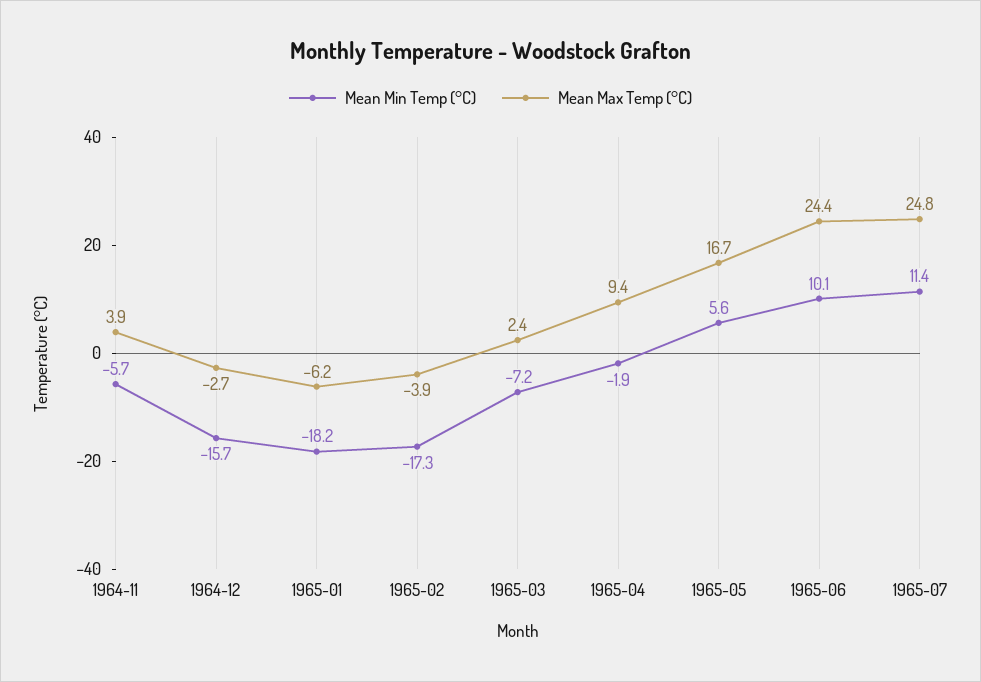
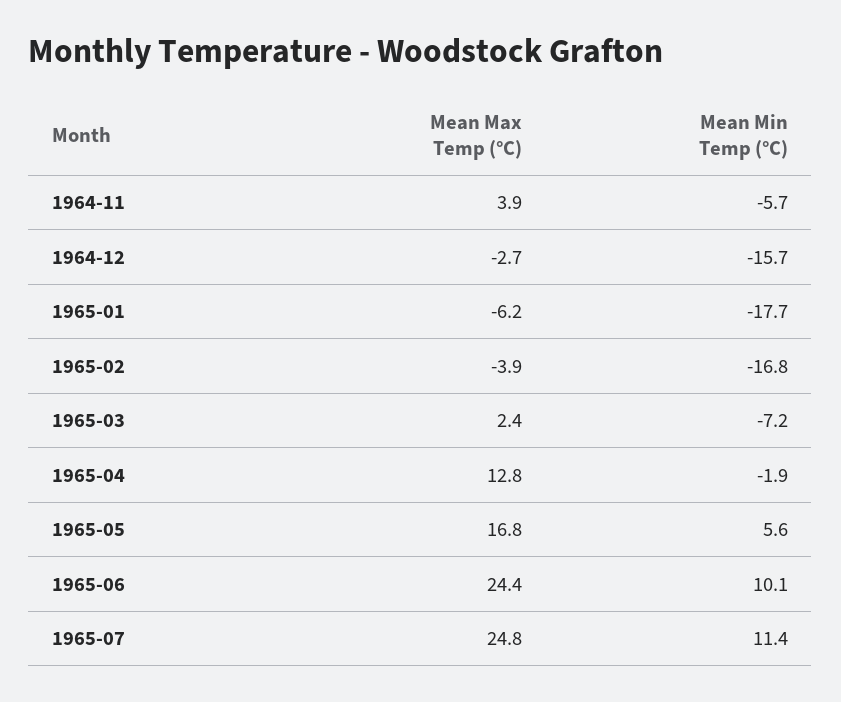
  {
    "Mean Min Temp (°C)": {
      "1964-11": -5.7,
      "1964-12": -15.7,
-     "1965-01": -18.2,
+     "1965-01": -17.7,
-     "1965-02": -17.3,
+     "1965-02": -16.8,
      "1965-03": -7.2,
      "1965-04": -1.9,
      "1965-05": 5.6,
      "1965-06": 10.1,
      "1965-07": 11.4
    },
    "Mean Max Temp (°C)": {
      "1964-11": 3.9,
      "1964-12": -2.7,
      "1965-01": -6.2,
      "1965-02": -3.9,
      "1965-03": 2.4,
-     "1965-04": 9.4,
+     "1965-04": 12.8,
-     "1965-05": 16.7,
+     "1965-05": 16.8,
      "1965-06": 24.4,
      "1965-07": 24.8
    }
  }

